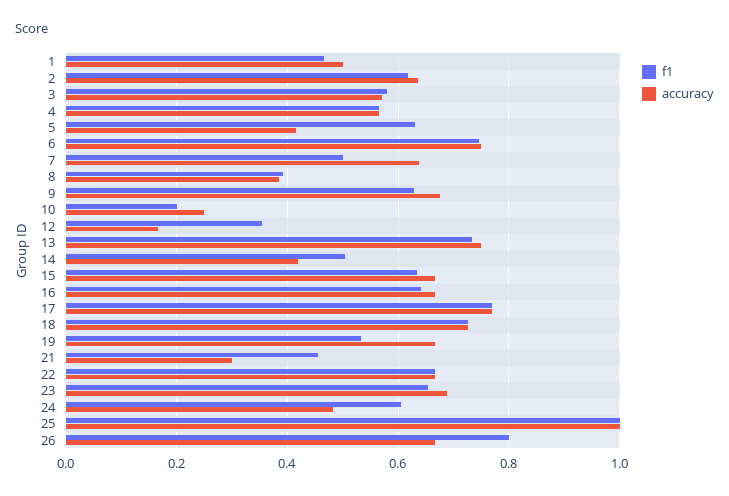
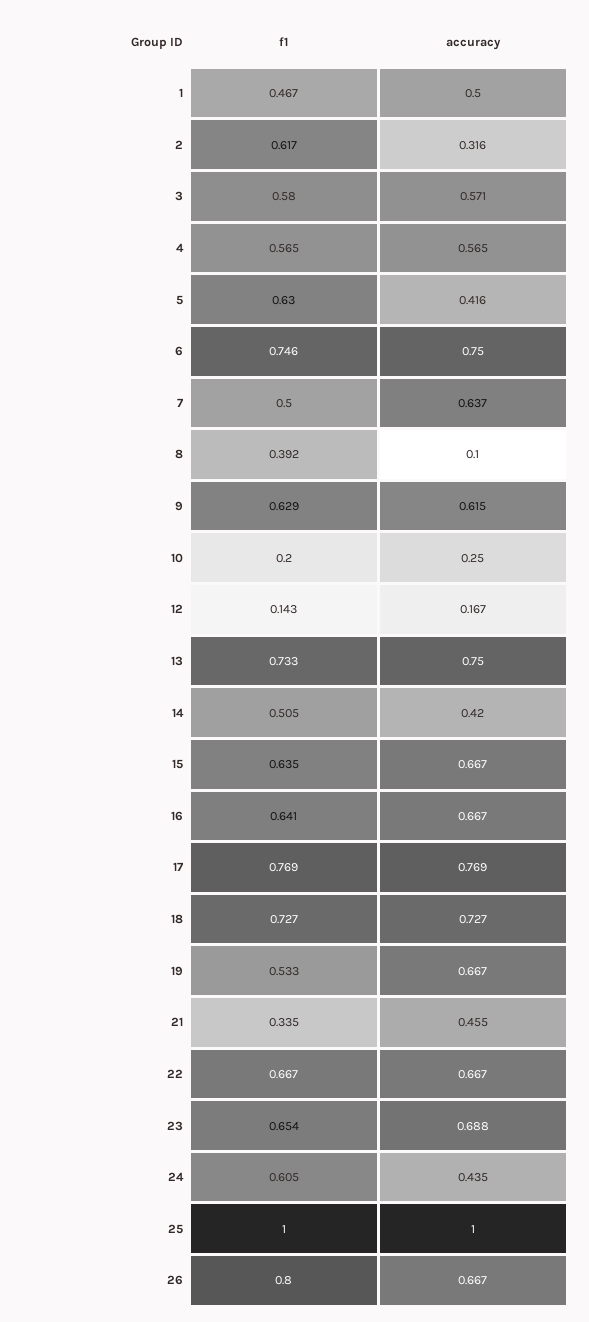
  {
    "f1": {
      "1": 0.467,
      "2": 0.617,
      "3": 0.58,
      "4": 0.565,
      "5": 0.63,
      "6": 0.746,
      "7": 0.5,
      "8": 0.392,
      "9": 0.629,
      "10": 0.2,
-     "12": 0.36,
+     "12": 0.143,
      "13": 0.733,
      "14": 0.505,
      "15": 0.635,
      "16": 0.641,
      "17": 0.769,
      "18": 0.727,
      "19": 0.533,
-     "21": 0.46,
+     "21": 0.335,
      "22": 0.667,
      "23": 0.654,
      "24": 0.605,
      "25": 1,
      "26": 0.8
    },
    "accuracy": {
      "1": 0.5,
-     "2": 0.64,
+     "2": 0.316,
      "3": 0.571,
      "4": 0.565,
      "5": 0.416,
      "6": 0.75,
      "7": 0.637,
-     "8": 0.38,
+     "8": 0.1,
-     "9": 0.68,
+     "9": 0.615,
      "10": 0.25,
      "12": 0.167,
      "13": 0.75,
      "14": 0.42,
      "15": 0.667,
      "16": 0.667,
      "17": 0.769,
      "18": 0.727,
      "19": 0.667,
-     "21": 0.3,
+     "21": 0.455,
      "22": 0.667,
      "23": 0.688,
-     "24": 0.48,
+     "24": 0.435,
      "25": 1,
      "26": 0.667
    }
  }

